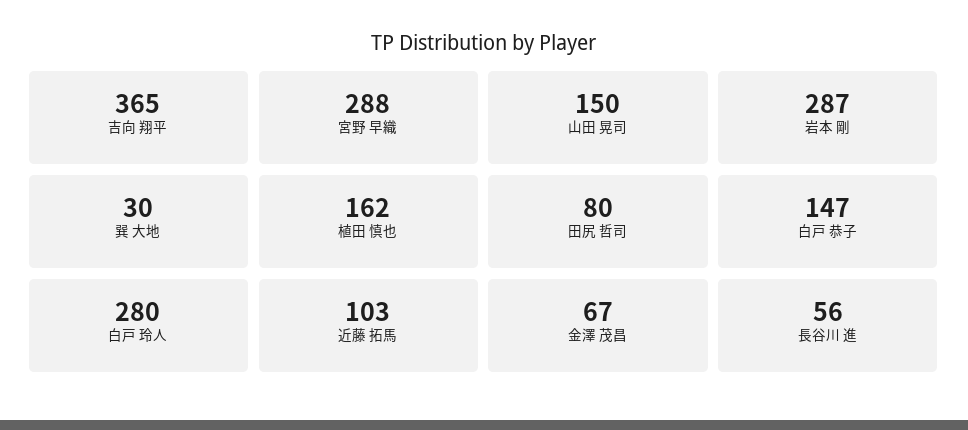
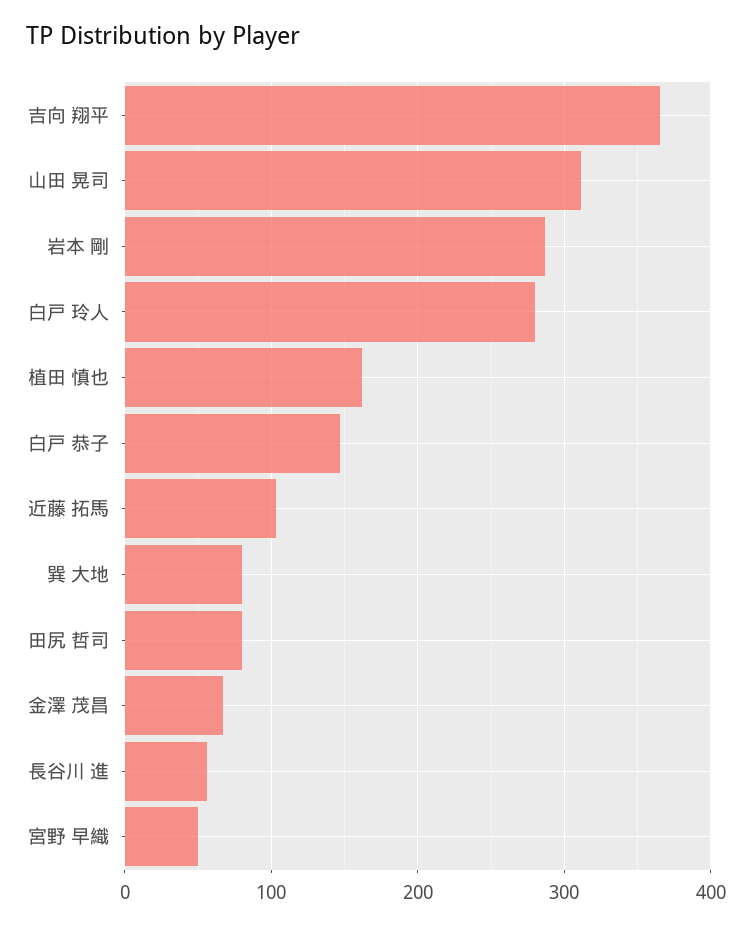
  {
    "吉向 翔平": 365,
-   "宮野 早織": 288,
+   "宮野 早織": 50,
-   "山田 晃司": 150,
+   "山田 晃司": 310,
    "岩本 剛": 287,
-   "巽 大地": 30,
+   "巽 大地": 80,
    "植田 慎也": 162,
    "田尻 哲司": 80,
    "白戸 恭子": 147,
    "白戸 玲人": 280,
    "近藤 拓馬": 103,
    "金澤 茂昌": 67,
    "長谷川 進": 56
  }

